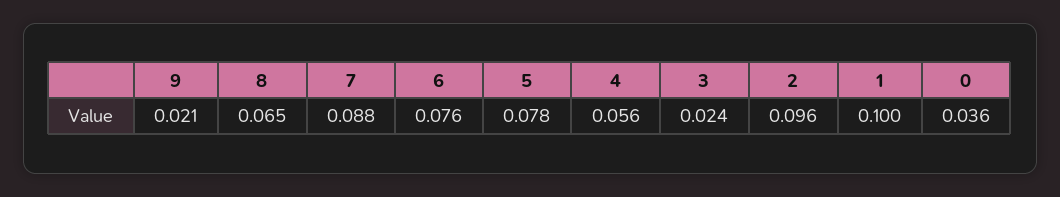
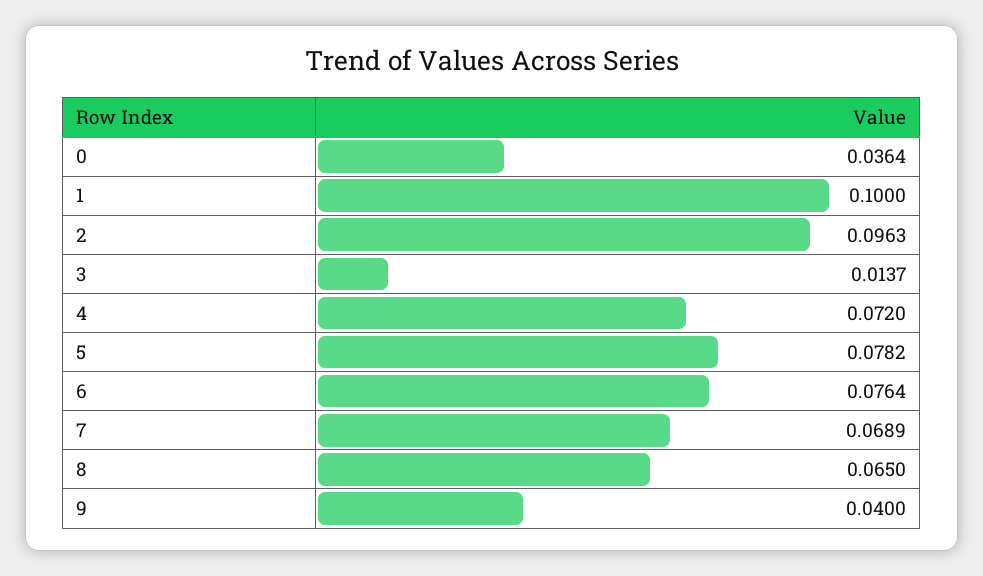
  {
-   "9": 0.021,
+   "9": 0.04,
    "8": 0.065,
-   "7": 0.088,
+   "7": 0.0689,
    "6": 0.0764,
    "5": 0.0782,
-   "4": 0.056,
+   "4": 0.072,
-   "3": 0.024,
+   "3": 0.0137,
    "2": 0.0963,
    "1": 0.1,
    "0": 0.0364
  }

